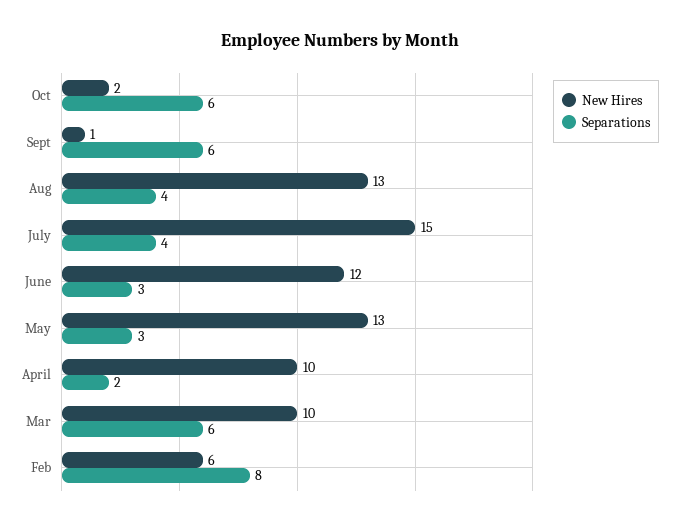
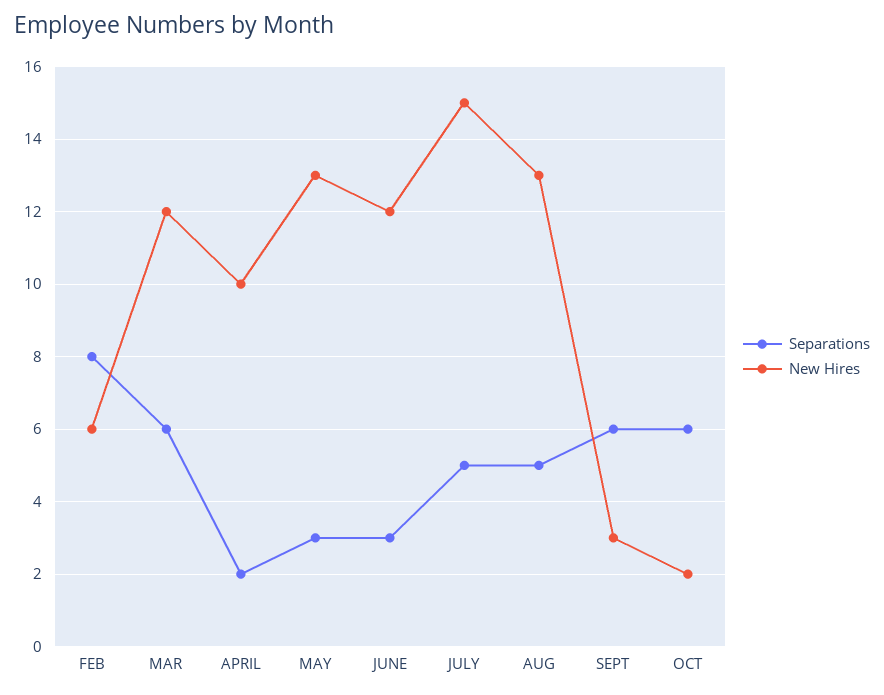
  {
    "New Hires": {
      "Oct": 2,
-     "Sept": 1,
+     "Sept": 3,
      "Aug": 13,
      "July": 15,
      "June": 12,
      "May": 13,
      "April": 10,
-     "Mar": 10,
+     "Mar": 12,
      "Feb": 6
    },
    "Separations": {
      "Oct": 6,
      "Sept": 6,
-     "Aug": 4,
+     "Aug": 5,
-     "July": 4,
+     "July": 5,
      "June": 3,
      "May": 3,
      "April": 2,
      "Mar": 6,
      "Feb": 8
    }
  }

